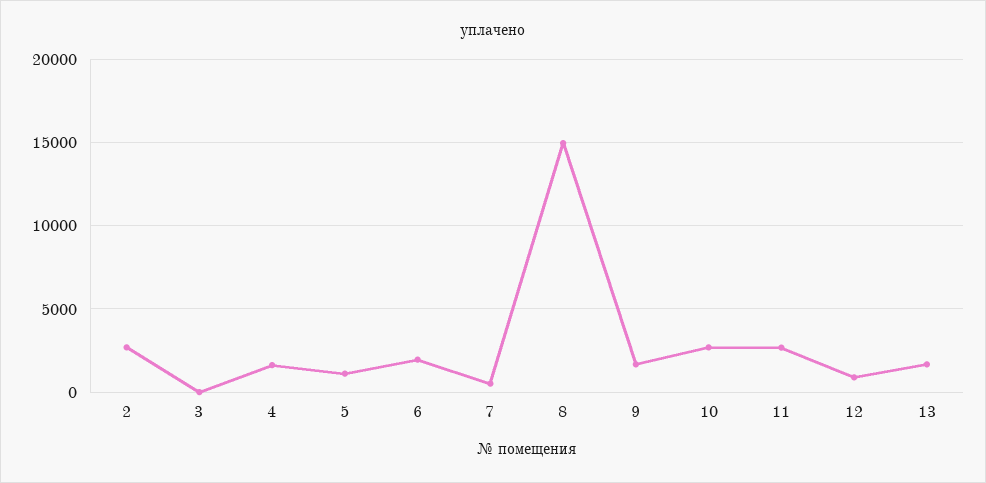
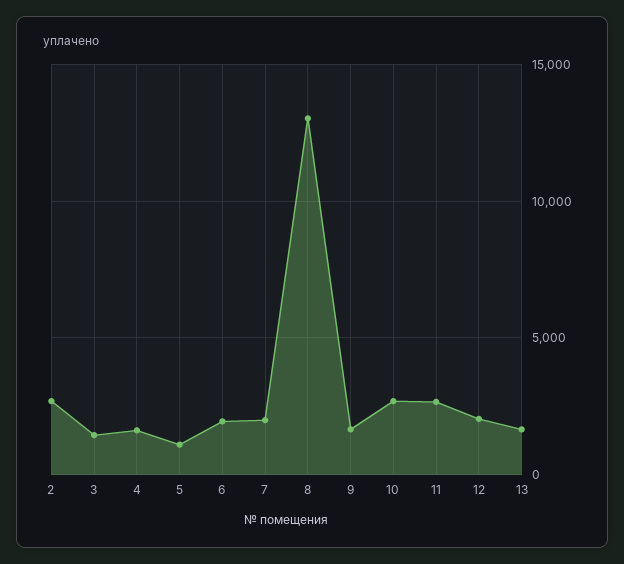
  {
    "2": 2500,
-   "3": 0,
+   "3": 1500,
    "4": 1500,
    "5": 1000,
    "6": 2000,
-   "7": 500,
+   "7": 2000,
-   "8": 15000,
+   "8": 13000,
    "9": 1500,
    "10": 2500,
    "11": 2500,
-   "12": 1000,
+   "12": 2000,
    "13": 1500
  }

